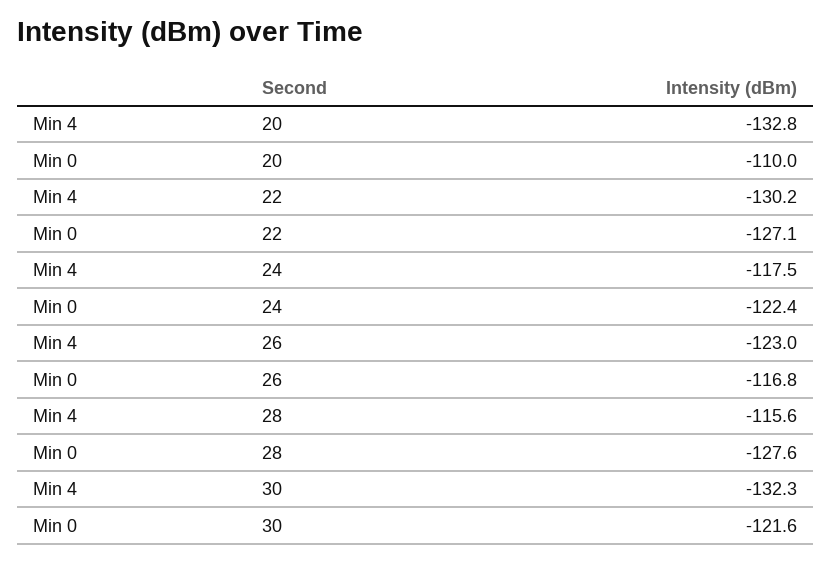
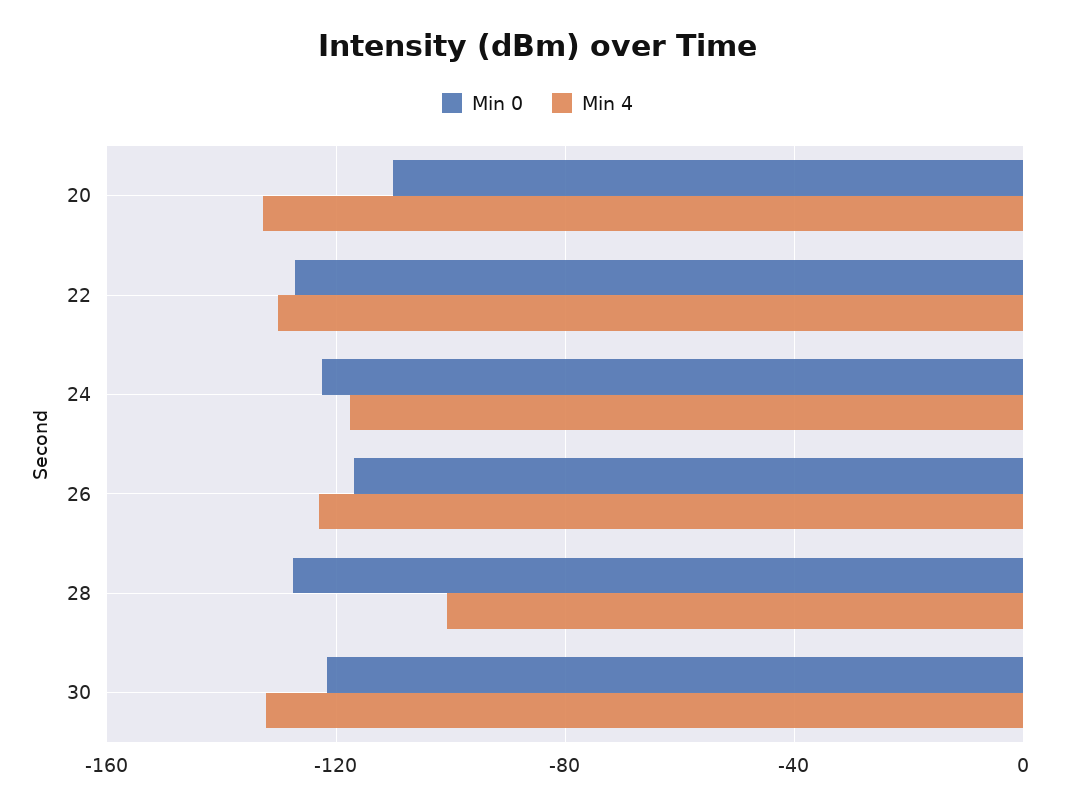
  {
    "Min 4": {
      "20": -132.8,
      "22": -130.2,
      "24": -117.5,
      "26": -123,
-     "28": -115.6,
+     "28": -100,
      "30": -132.3
    },
    "Min 0": {
      "20": -110,
      "22": -127.1,
      "24": -122.4,
      "26": -116.8,
      "28": -127.6,
      "30": -121.6
    }
  }

